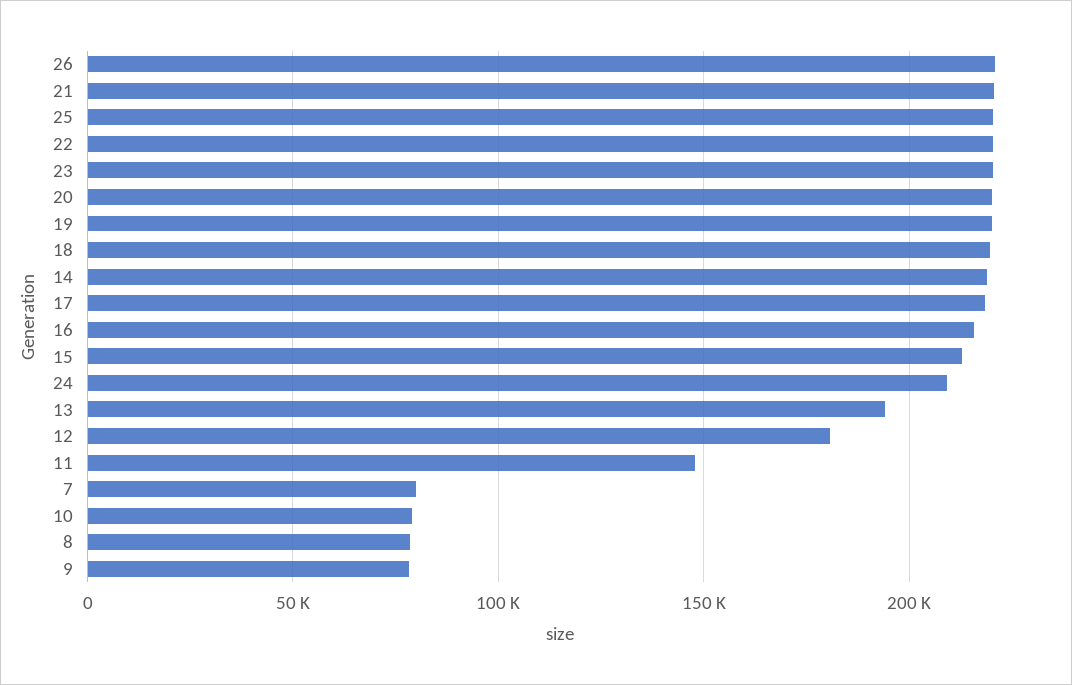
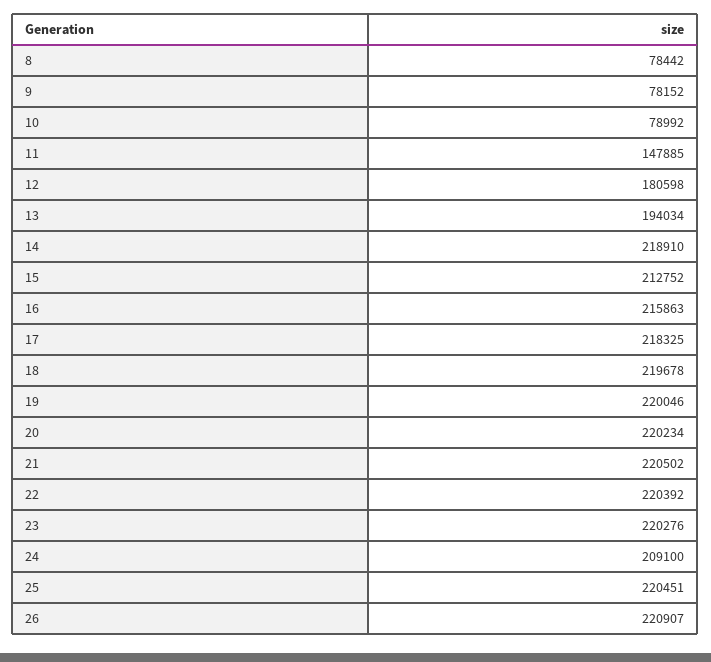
  {
    "26": 220907,
    "21": 220502,
    "25": 220451,
    "22": 220392,
    "23": 220276,
    "20": 220234,
    "19": 220046,
    "18": 219678,
    "14": 218910,
    "17": 218325,
    "16": 215863,
    "15": 212752,
    "24": 209100,
    "13": 194034,
    "12": 180598,
    "11": 147885,
-   "7": 80000,
    "10": 78992,
    "8": 78442,
    "9": 78152
  }

